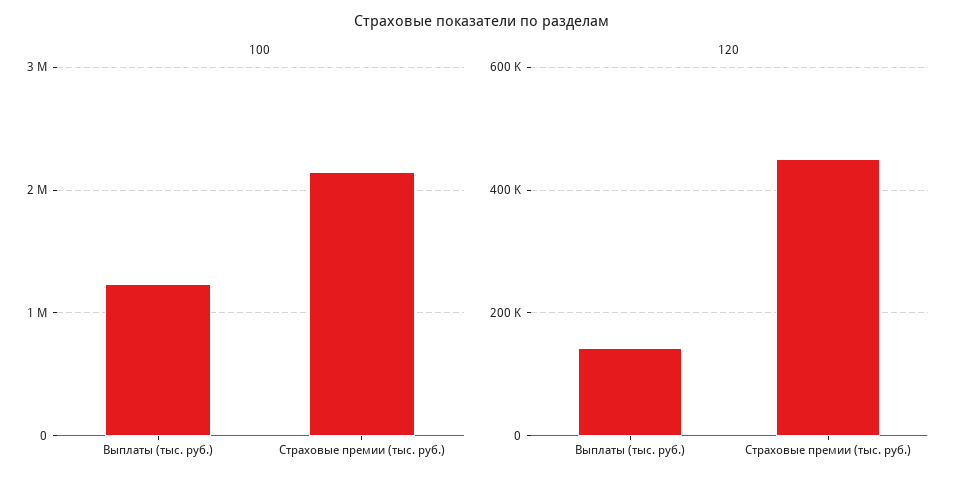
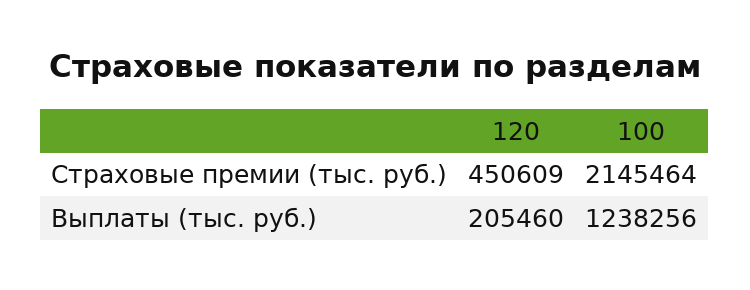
  {
    "100": {
      "Выплаты (тыс. руб.)": 1238256,
      "Страховые премии (тыс. руб.)": 2145464
    },
    "120": {
-     "Выплаты (тыс. руб.)": 140000,
+     "Выплаты (тыс. руб.)": 205460,
      "Страховые премии (тыс. руб.)": 450609
    }
  }

